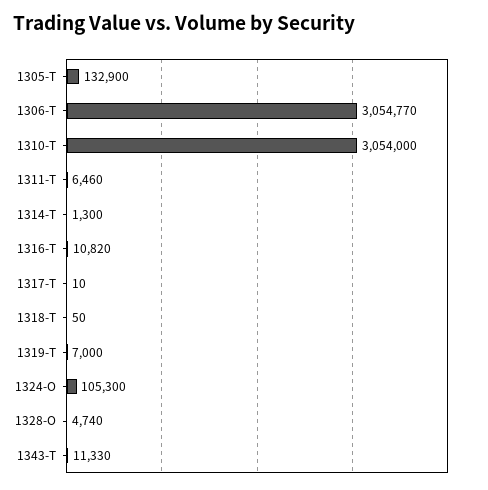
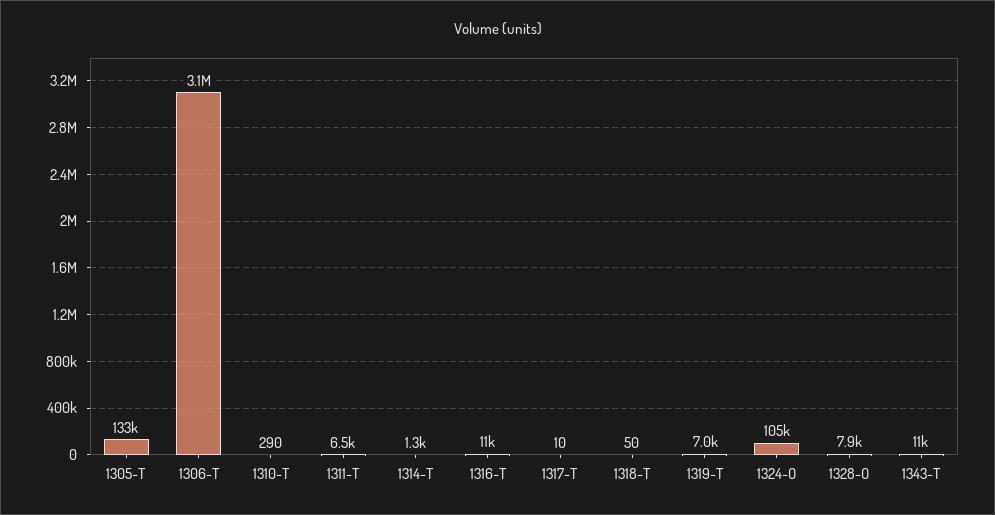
  {
    "1305-T": 132900,
    "1306-T": 3054770,
-   "1310-T": 3054000,
+   "1310-T": 290,
    "1311-T": 6460,
    "1314-T": 1300,
    "1316-T": 10820,
    "1317-T": 10,
    "1318-T": 50,
    "1319-T": 7000,
    "1324-O": 105300,
-   "1328-O": 4740,
+   "1328-O": 7900,
    "1343-T": 11330
  }

